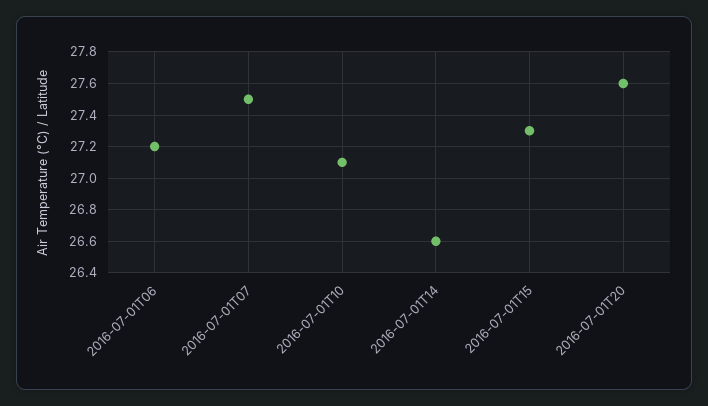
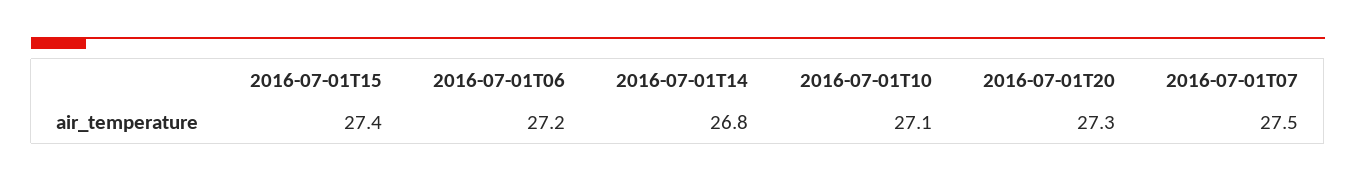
  {
    "2016-07-01T06": 27.2,
    "2016-07-01T07": 27.5,
    "2016-07-01T10": 27.1,
-   "2016-07-01T14": 26.6,
+   "2016-07-01T14": 26.8,
-   "2016-07-01T15": 27.3,
+   "2016-07-01T15": 27.4,
-   "2016-07-01T20": 27.6
+   "2016-07-01T20": 27.3
  }

